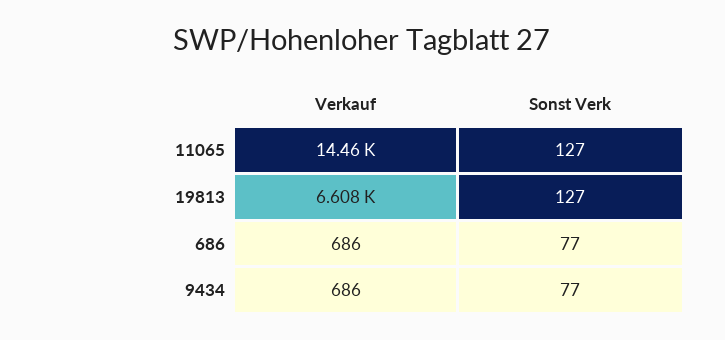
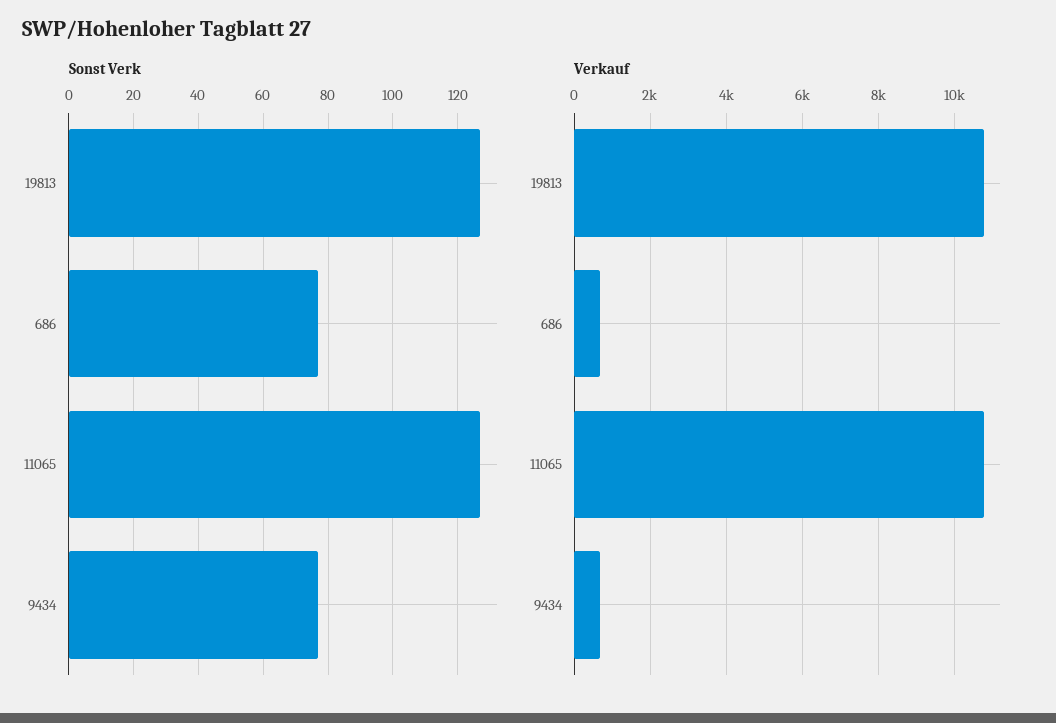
  {
    "Verkauf": {
-     "11065": 14460,
+     "11065": 10800,
-     "19813": 6608,
+     "19813": 10800,
      "686": 686,
      "9434": 686
    },
    "Sonst Verk": {
      "11065": 127,
      "19813": 127,
      "686": 77,
      "9434": 77
    }
  }

